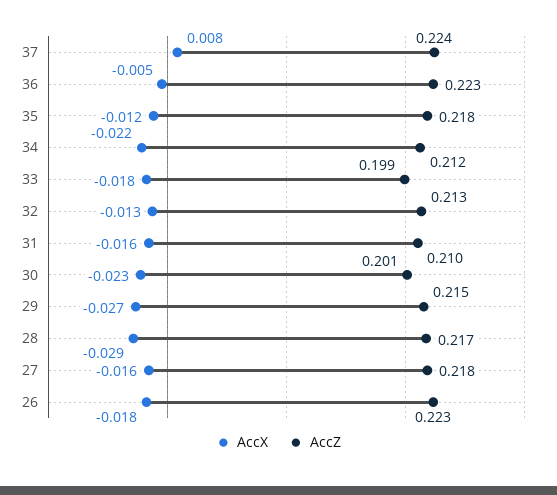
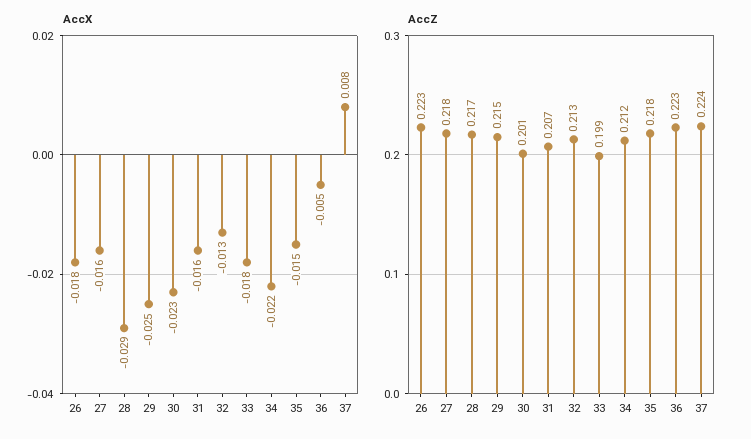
  {
    "AccX": {
      "37": 0.008,
      "36": -0.005,
-     "35": -0.012,
+     "35": -0.015,
      "34": -0.022,
      "33": -0.018,
      "32": -0.013,
      "31": -0.016,
      "30": -0.023,
-     "29": -0.027,
+     "29": -0.025,
      "28": -0.029,
      "27": -0.016,
      "26": -0.018
    },
    "AccZ": {
      "37": 0.224,
      "36": 0.223,
      "35": 0.218,
      "34": 0.212,
      "33": 0.199,
      "32": 0.213,
-     "31": 0.21,
+     "31": 0.207,
      "30": 0.201,
      "29": 0.215,
      "28": 0.217,
      "27": 0.218,
      "26": 0.223
    }
  }

